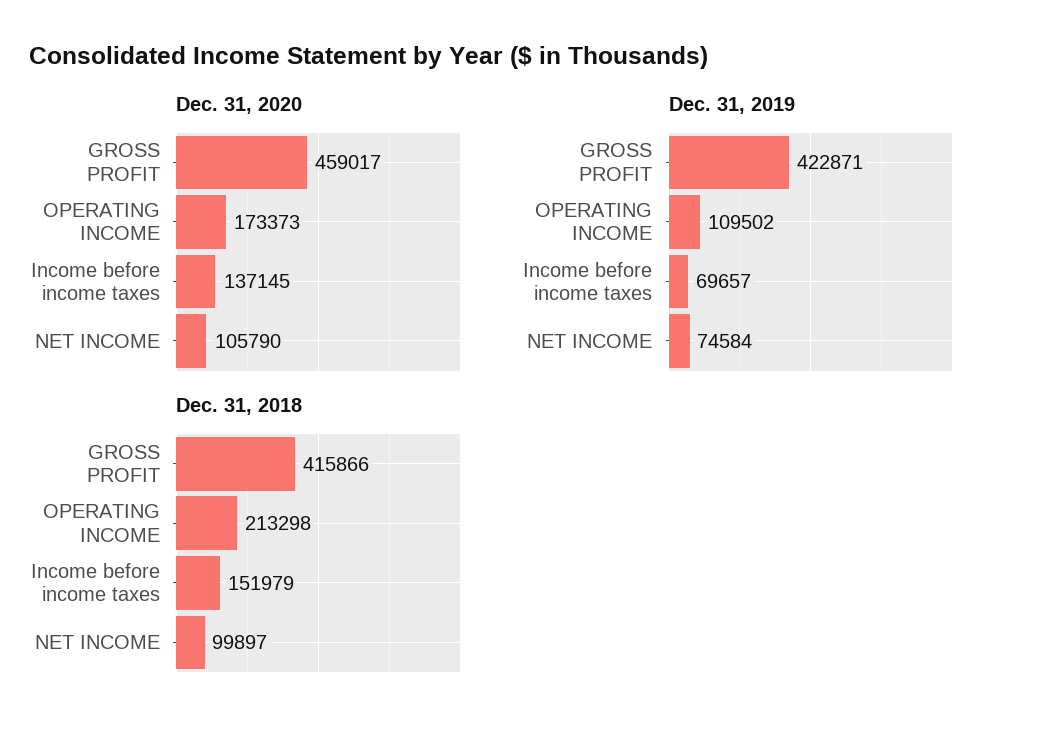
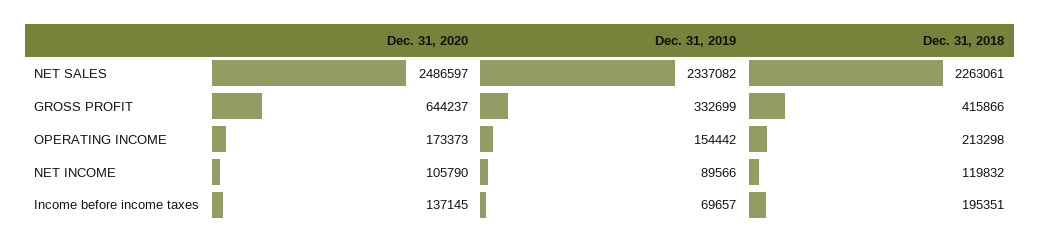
  {
    "Dec. 31, 2020": {
-     "GROSS PROFIT": 459017,
+     "GROSS PROFIT": 644237,
      "OPERATING INCOME": 173373,
      "Income before income taxes": 137145,
-     "NET INCOME": 105790
+     "NET INCOME": 105790,
+     "NET SALES": 2486597
    },
    "Dec. 31, 2019": {
-     "GROSS PROFIT": 422871,
+     "GROSS PROFIT": 332699,
-     "OPERATING INCOME": 109502,
+     "OPERATING INCOME": 154442,
      "Income before income taxes": 69657,
-     "NET INCOME": 74584
+     "NET INCOME": 89566,
+     "NET SALES": 2337082
    },
    "Dec. 31, 2018": {
      "GROSS PROFIT": 415866,
      "OPERATING INCOME": 213298,
-     "Income before income taxes": 151979,
+     "Income before income taxes": 195351,
-     "NET INCOME": 99897
+     "NET INCOME": 119832,
+     "NET SALES": 2263061
    }
  }

